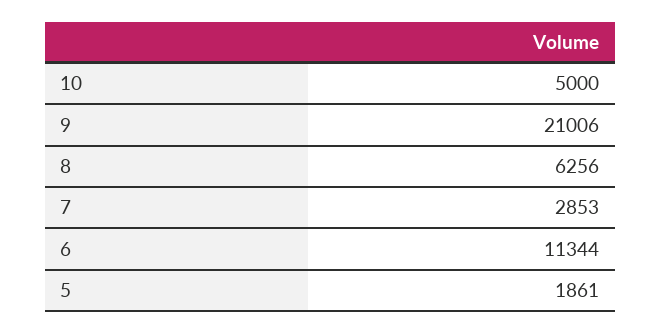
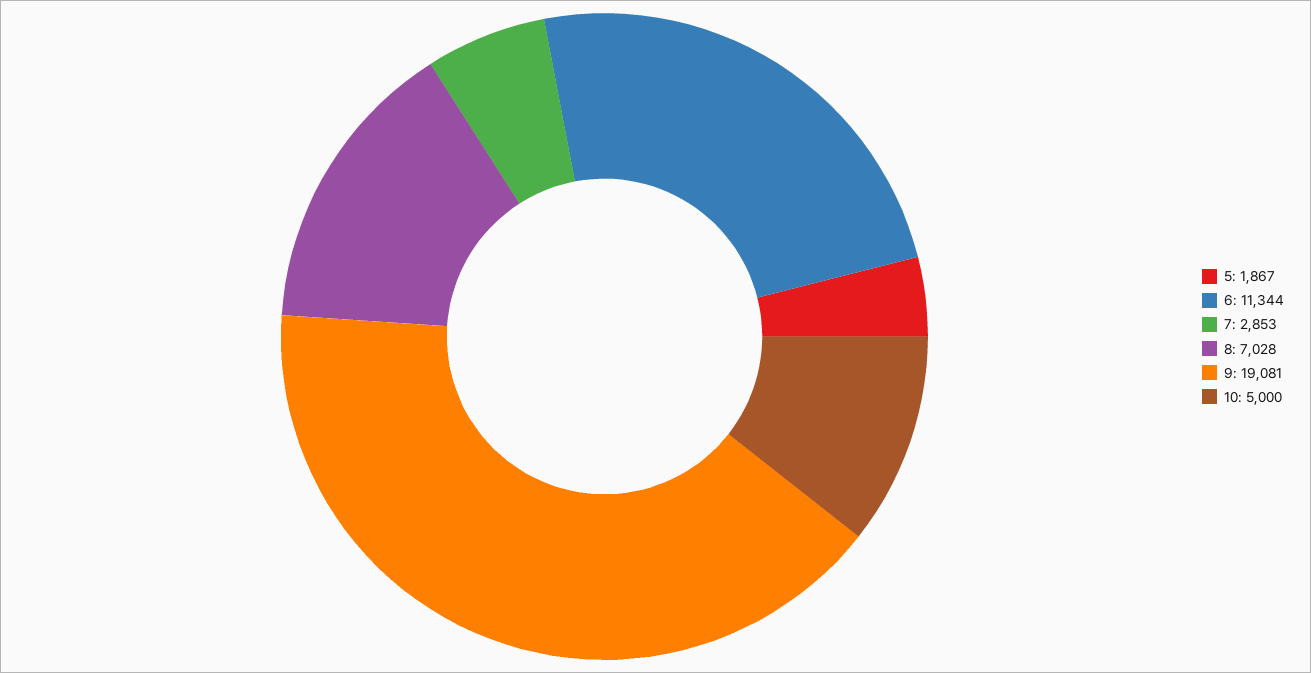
  {
    "10": 5000,
-   "9": 21006,
+   "9": 19081,
-   "8": 6256,
+   "8": 7028,
    "7": 2853,
    "6": 11344,
-   "5": 1861
+   "5": 1867
  }

